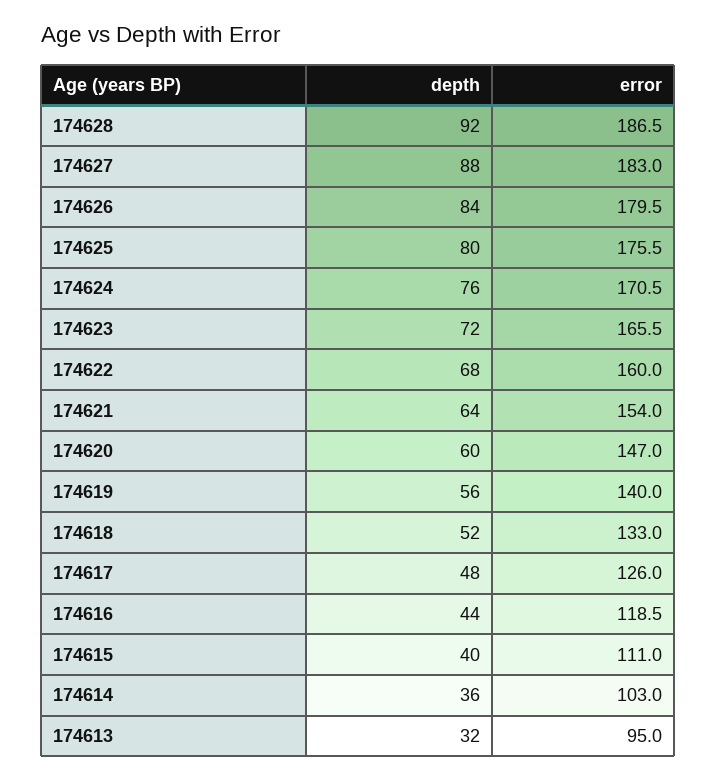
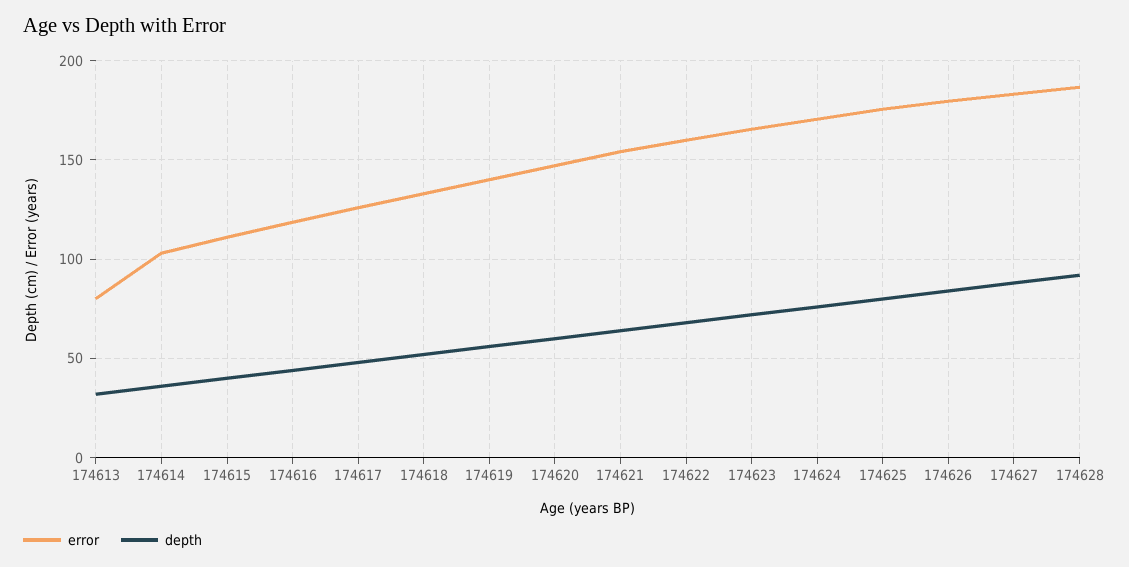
  {
    "depth": {
      "174628": 92,
      "174627": 88,
      "174626": 84,
      "174625": 80,
      "174624": 76,
      "174623": 72,
      "174622": 68,
      "174621": 64,
      "174620": 60,
      "174619": 56,
      "174618": 52,
      "174617": 48,
      "174616": 44,
      "174615": 40,
      "174614": 36,
      "174613": 32
    },
    "error": {
      "174628": 186.5,
      "174627": 183,
      "174626": 179.5,
      "174625": 175.5,
      "174624": 170.5,
      "174623": 165.5,
      "174622": 160,
      "174621": 154,
      "174620": 147,
      "174619": 140,
      "174618": 133,
      "174617": 126,
      "174616": 118.5,
      "174615": 111,
      "174614": 103,
-     "174613": 95
+     "174613": 80
    }
  }

